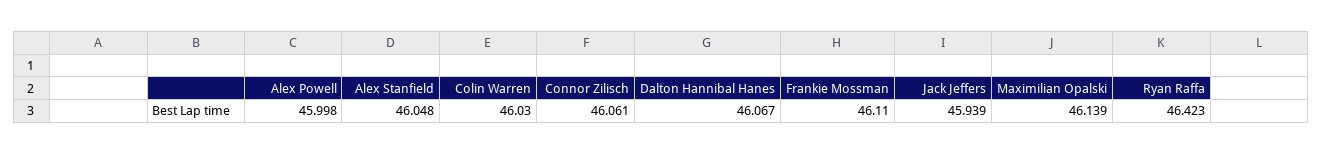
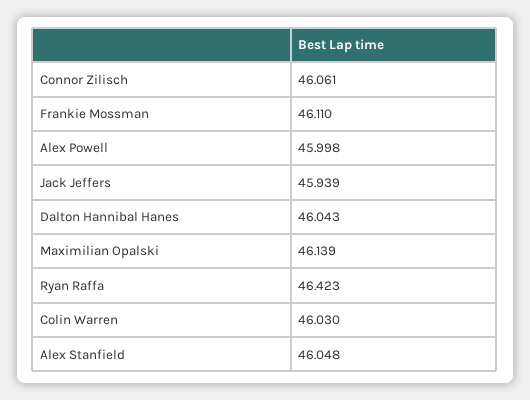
  {
    "Alex Powell": 45.998,
    "Alex Stanfield": 46.048,
    "Colin Warren": 46.03,
    "Connor Zilisch": 46.061,
-   "Dalton Hannibal Hanes": 46.067,
+   "Dalton Hannibal Hanes": 46.043,
    "Frankie Mossman": 46.11,
    "Jack Jeffers": 45.939,
    "Maximilian Opalski": 46.139,
    "Ryan Raffa": 46.423
  }

